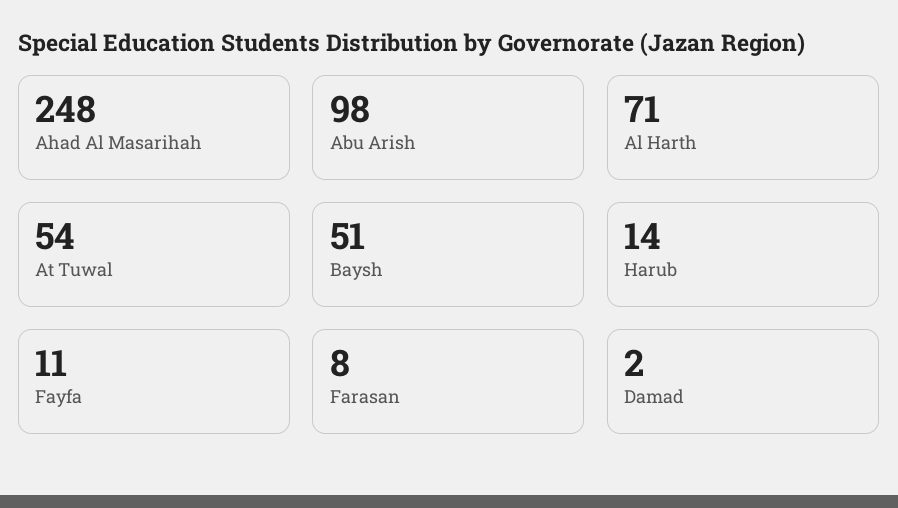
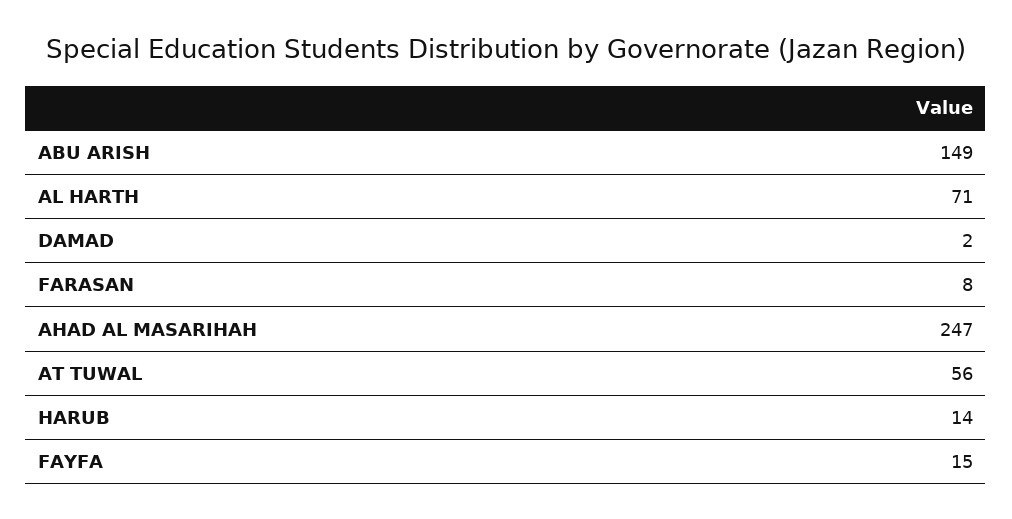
  {
-   "Ahad Al Masarihah": 248,
+   "Ahad Al Masarihah": 247,
-   "Abu Arish": 98,
+   "Abu Arish": 149,
    "Al Harth": 71,
-   "At Tuwal": 54,
+   "At Tuwal": 56,
-   "Baysh": 51,
    "Harub": 14,
-   "Fayfa": 11,
+   "Fayfa": 15,
    "Farasan": 8,
    "Damad": 2
  }

